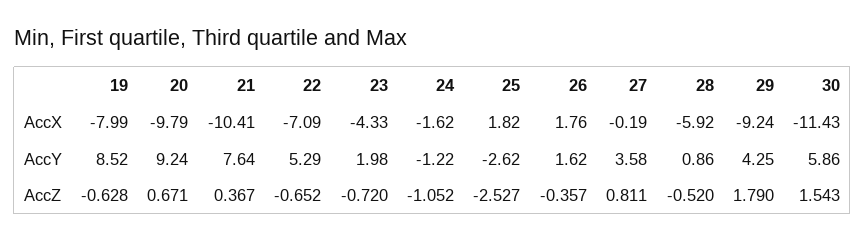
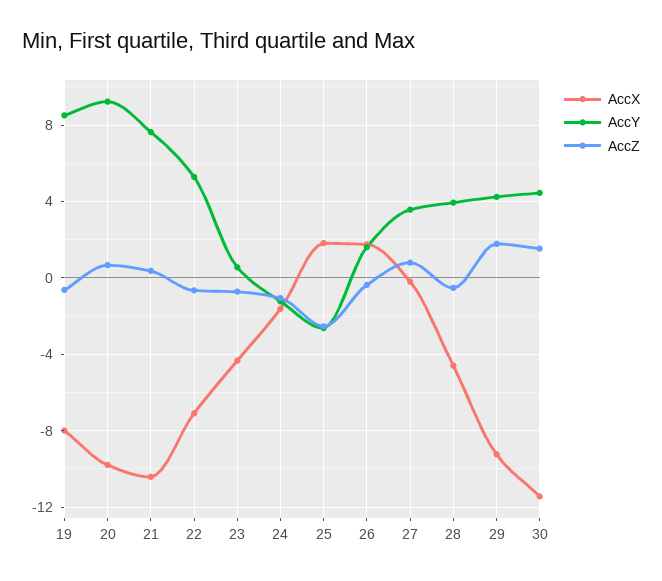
  {
    "AccX": {
      "19": -7.99,
      "20": -9.79,
      "21": -10.41,
      "22": -7.09,
      "23": -4.33,
      "24": -1.62,
      "25": 1.82,
      "26": 1.76,
      "27": -0.19,
-     "28": -5.92,
+     "28": -4.5,
      "29": -9.24,
      "30": -11.43
    },
    "AccY": {
      "19": 8.52,
      "20": 9.24,
      "21": 7.64,
      "22": 5.29,
-     "23": 1.98,
+     "23": 0.5,
      "24": -1.22,
      "25": -2.62,
      "26": 1.62,
      "27": 3.58,
-     "28": 0.86,
+     "28": 4,
      "29": 4.25,
-     "30": 5.86
+     "30": 4.5
    },
    "AccZ": {
      "19": -0.628,
      "20": 0.671,
      "21": 0.367,
      "22": -0.652,
      "23": -0.72,
      "24": -1.052,
      "25": -2.527,
      "26": -0.357,
      "27": 0.811,
      "28": -0.52,
      "29": 1.79,
      "30": 1.543
    }
  }

